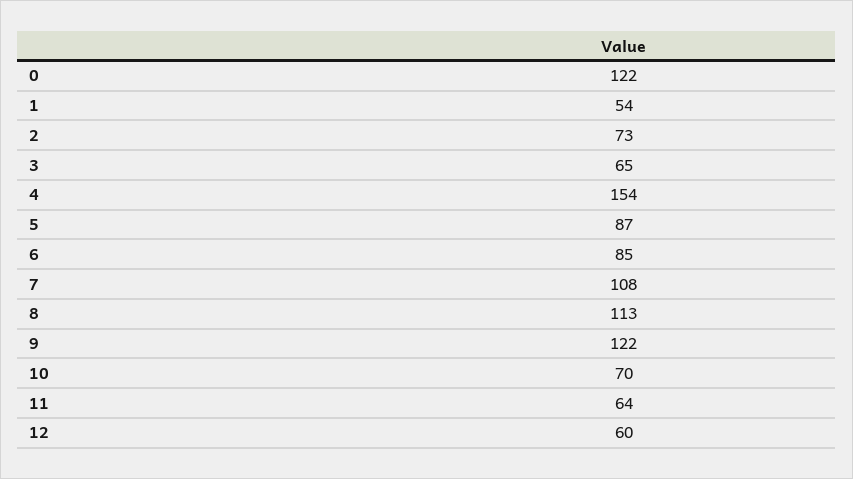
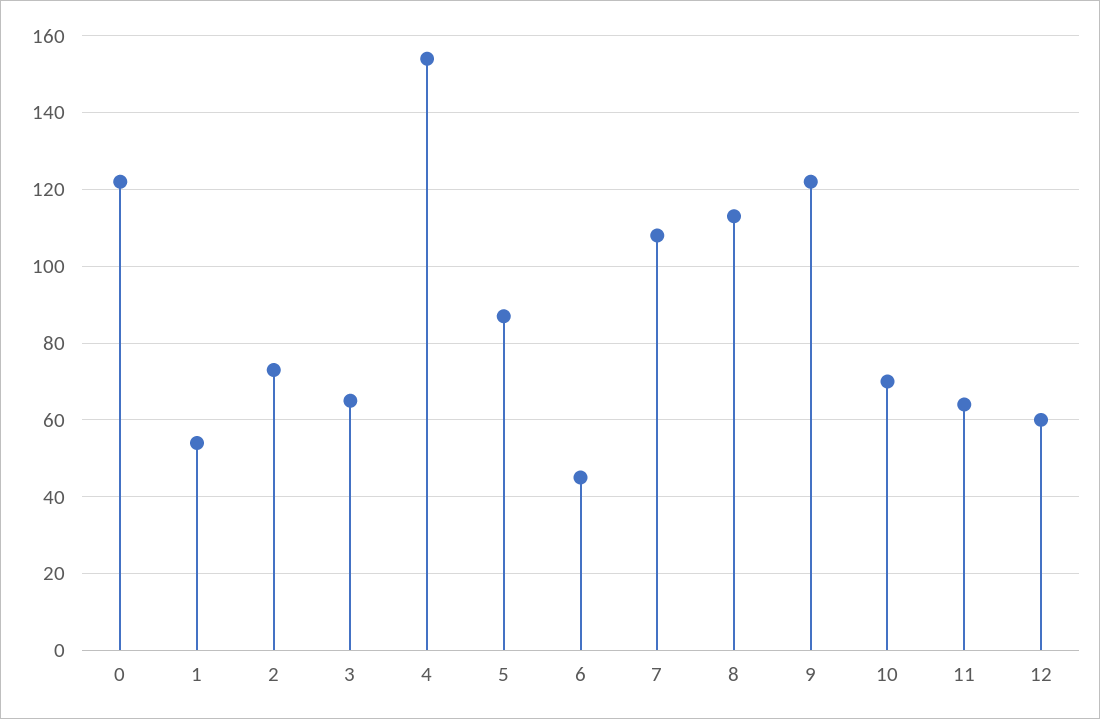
  {
    "0": 122,
    "1": 54,
    "2": 73,
    "3": 65,
    "4": 154,
    "5": 87,
-   "6": 85,
+   "6": 45,
    "7": 108,
    "8": 113,
    "9": 122,
    "10": 70,
    "11": 64,
    "12": 60
  }

